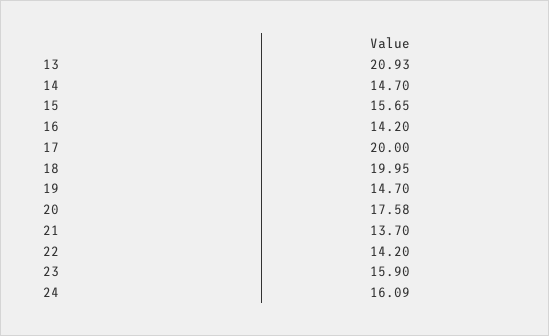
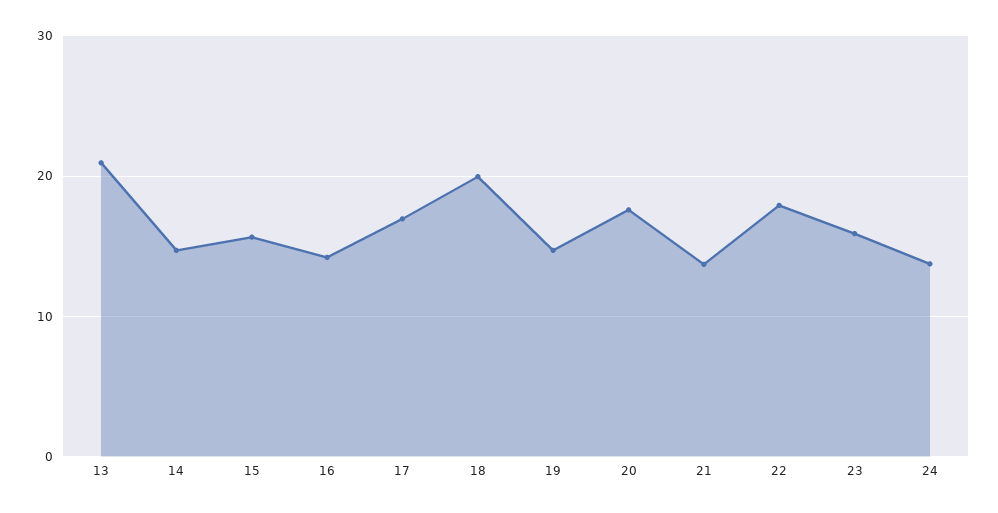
  {
    "13": 20.93,
    "14": 14.7,
    "15": 15.65,
    "16": 14.2,
-   "17": 20,
+   "17": 17,
    "18": 19.95,
    "19": 14.7,
    "20": 17.58,
    "21": 13.7,
-   "22": 14.2,
+   "22": 18,
    "23": 15.9,
-   "24": 16.09
+   "24": 14
  }

